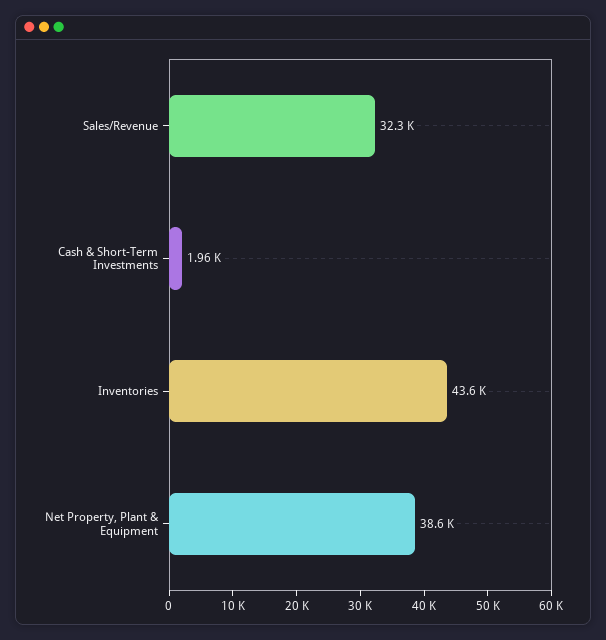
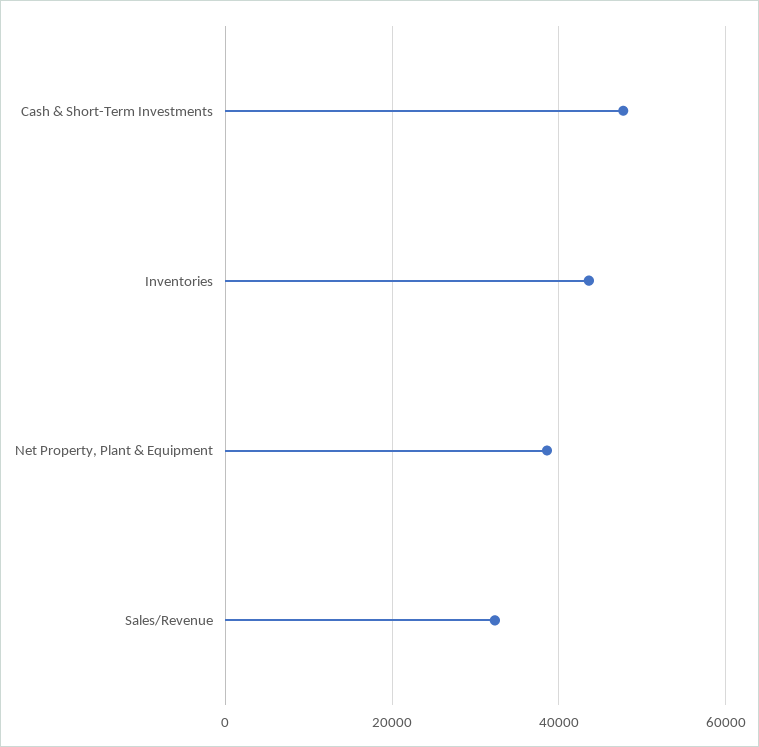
  {
    "Sales/Revenue": 32300,
-   "Cash & Short-Term Investments": 1960,
+   "Cash & Short-Term Investments": 48000,
    "Inventories": 43600,
    "Net Property, Plant & Equipment": 38600
  }

